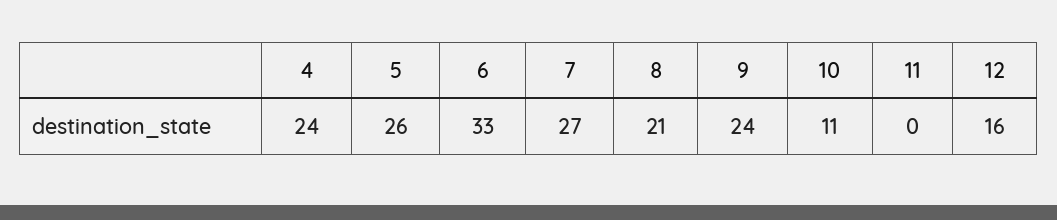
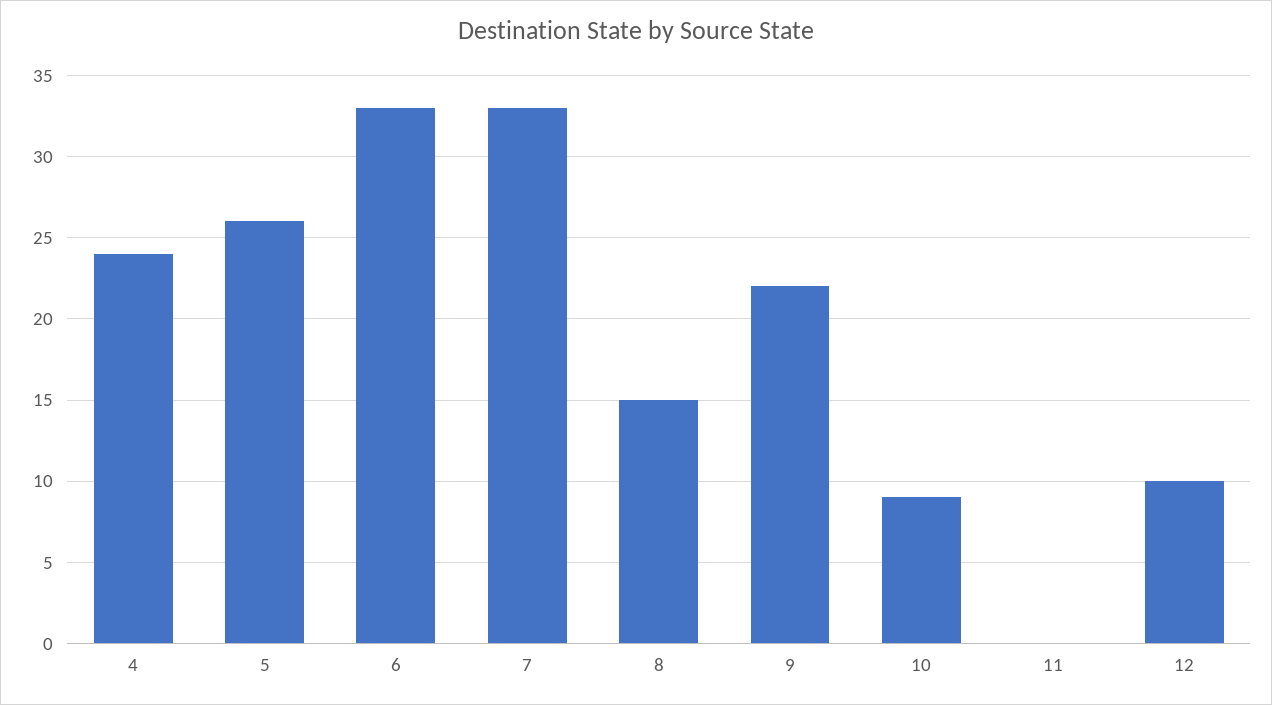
  {
    "4": 24,
    "5": 26,
    "6": 33,
-   "7": 27,
+   "7": 33,
-   "8": 21,
+   "8": 15,
-   "9": 24,
+   "9": 22,
-   "10": 11,
+   "10": 9,
    "11": 0,
-   "12": 16
+   "12": 10
  }

